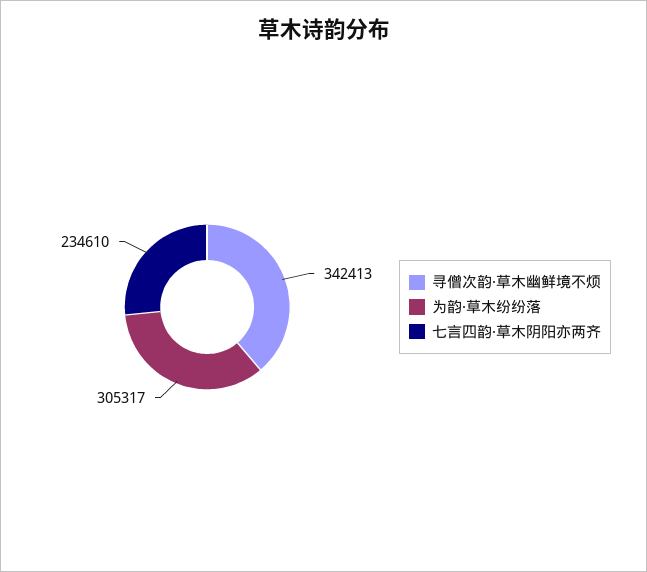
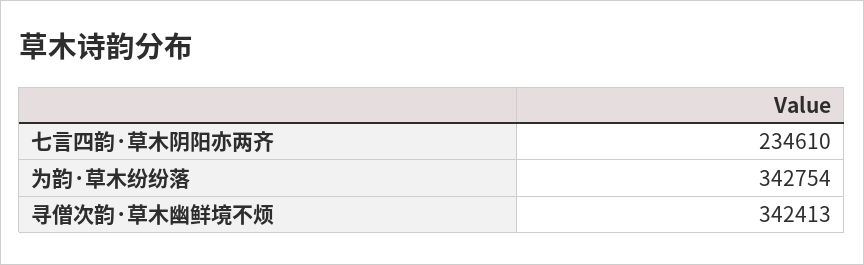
  {
    "寻僧次韵·草木幽鲜境不烦": 342413,
-   "为韵·草木纷纷落": 305317,
+   "为韵·草木纷纷落": 342754,
    "七言四韵·草木阴阳亦两齐": 234610
  }

